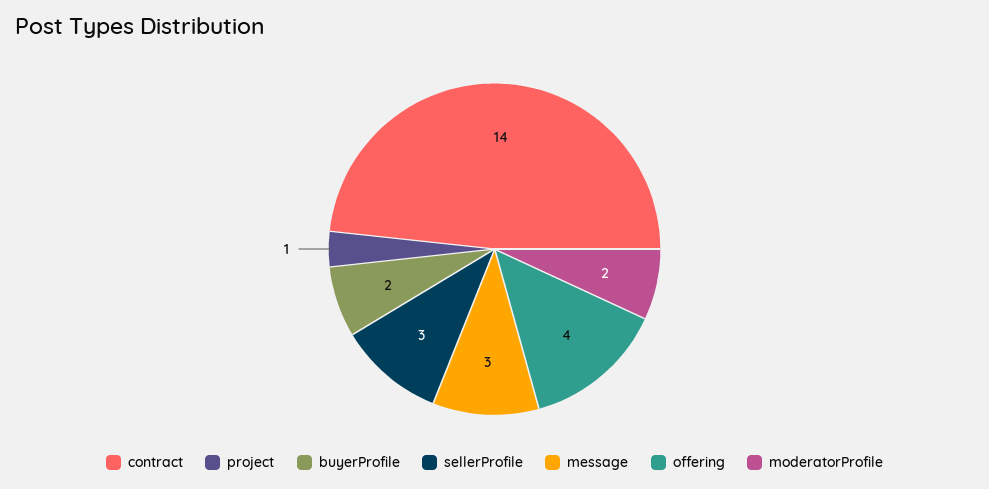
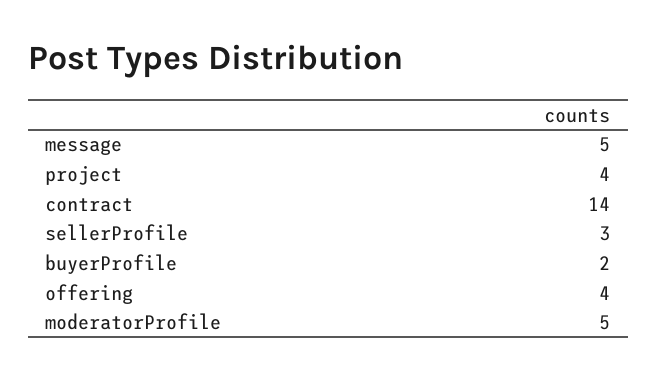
  {
    "contract": 14,
-   "project": 1,
+   "project": 4,
    "buyerProfile": 2,
    "sellerProfile": 3,
-   "message": 3,
+   "message": 5,
    "offering": 4,
-   "moderatorProfile": 2
+   "moderatorProfile": 5
  }

